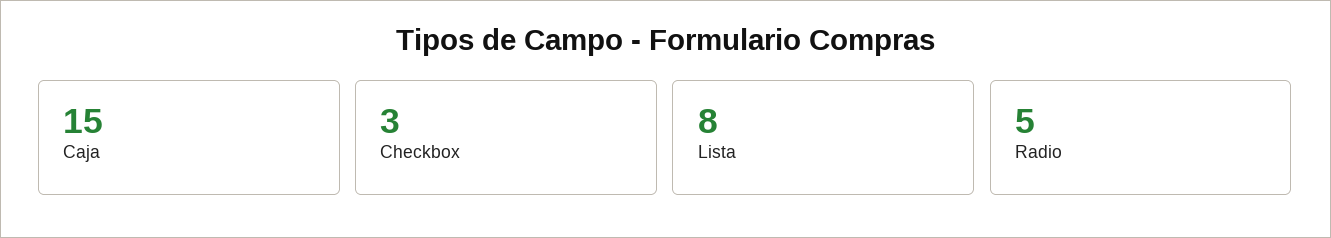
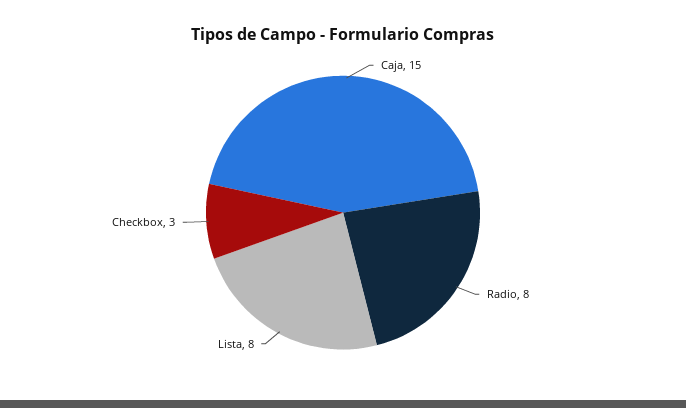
  {
    "Caja": 15,
    "Checkbox": 3,
    "Lista": 8,
-   "Radio": 5
+   "Radio": 8
  }

